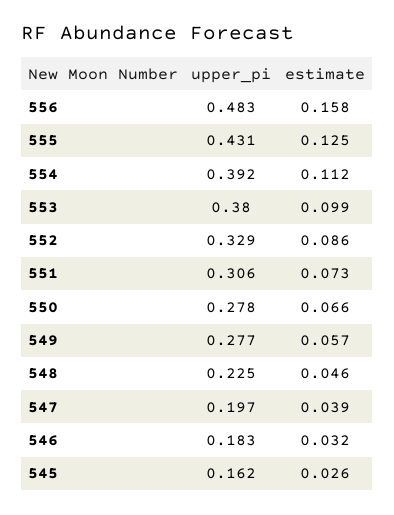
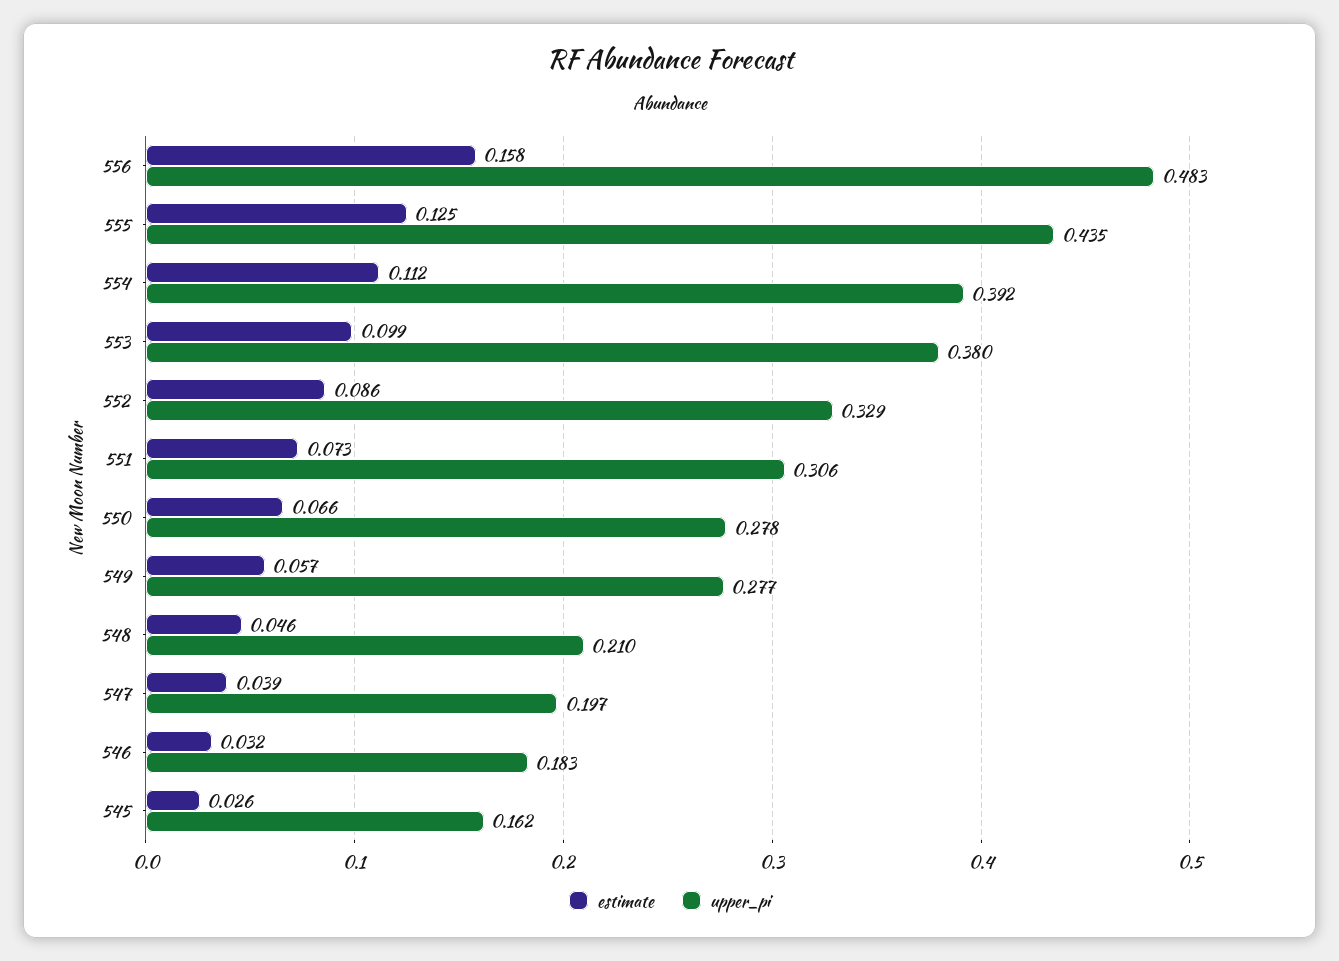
  {
    "upper_pi": {
      "556": 0.483,
-     "555": 0.431,
+     "555": 0.435,
      "554": 0.392,
      "553": 0.38,
      "552": 0.329,
      "551": 0.306,
      "550": 0.278,
      "549": 0.277,
-     "548": 0.225,
+     "548": 0.21,
      "547": 0.197,
      "546": 0.183,
      "545": 0.162
    },
    "estimate": {
      "556": 0.158,
      "555": 0.125,
      "554": 0.112,
      "553": 0.099,
      "552": 0.086,
      "551": 0.073,
      "550": 0.066,
      "549": 0.057,
      "548": 0.046,
      "547": 0.039,
      "546": 0.032,
      "545": 0.026
    }
  }

